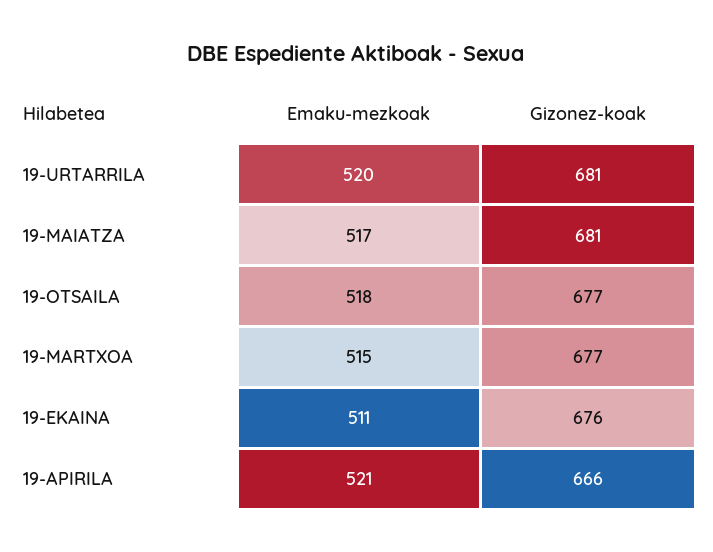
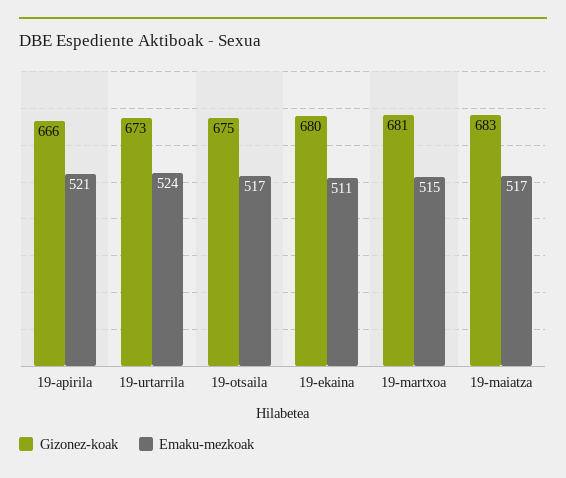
  {
    "Emaku-mezkoak": {
-     "19-URTARRILA": 520,
+     "19-URTARRILA": 524,
      "19-MAIATZA": 517,
-     "19-OTSAILA": 518,
+     "19-OTSAILA": 517,
      "19-MARTXOA": 515,
      "19-EKAINA": 511,
      "19-APIRILA": 521
    },
    "Gizonez-koak": {
-     "19-URTARRILA": 681,
+     "19-URTARRILA": 673,
-     "19-MAIATZA": 681,
+     "19-MAIATZA": 683,
-     "19-OTSAILA": 677,
+     "19-OTSAILA": 675,
-     "19-MARTXOA": 677,
+     "19-MARTXOA": 681,
-     "19-EKAINA": 676,
+     "19-EKAINA": 680,
      "19-APIRILA": 666
    }
  }

